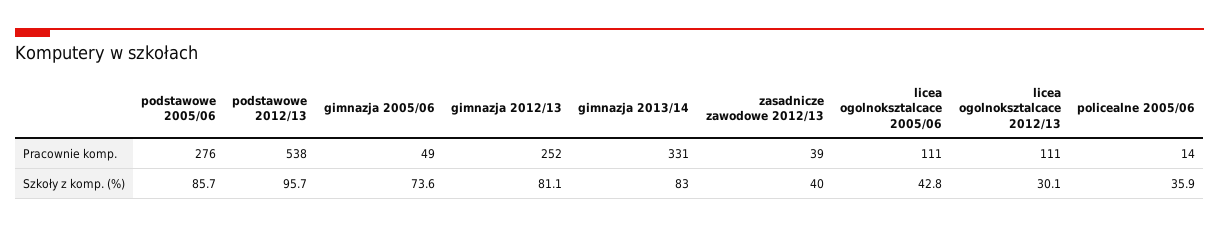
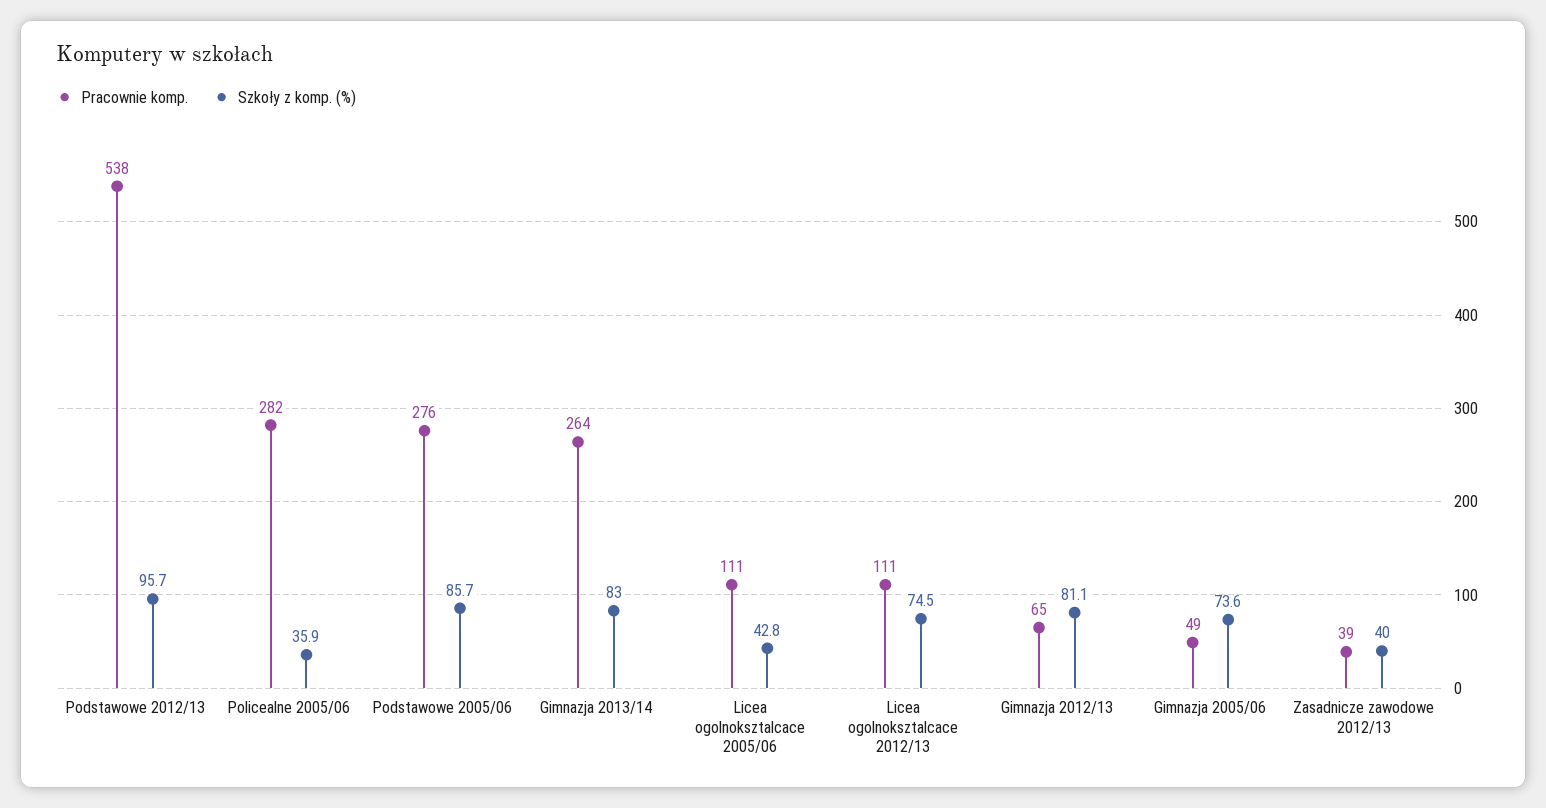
  {
    "Pracownie komp.": {
      "podstawowe 2005/06": 276,
      "podstawowe 2012/13": 538,
      "gimnazja 2005/06": 49,
-     "gimnazja 2012/13": 252,
+     "gimnazja 2012/13": 65,
-     "gimnazja 2013/14": 331,
+     "gimnazja 2013/14": 264,
      "zasadnicze zawodowe 2012/13": 39,
      "licea ogolnoksztalcace 2005/06": 111,
      "licea ogolnoksztalcace 2012/13": 111,
-     "policealne 2005/06": 14
+     "policealne 2005/06": 282
    },
    "Szkoły z komp. (%)": {
      "podstawowe 2005/06": 85.7,
      "podstawowe 2012/13": 95.7,
      "gimnazja 2005/06": 73.6,
      "gimnazja 2012/13": 81.1,
      "gimnazja 2013/14": 83,
      "zasadnicze zawodowe 2012/13": 40,
      "licea ogolnoksztalcace 2005/06": 42.8,
-     "licea ogolnoksztalcace 2012/13": 30.1,
+     "licea ogolnoksztalcace 2012/13": 74.5,
      "policealne 2005/06": 35.9
    }
  }

